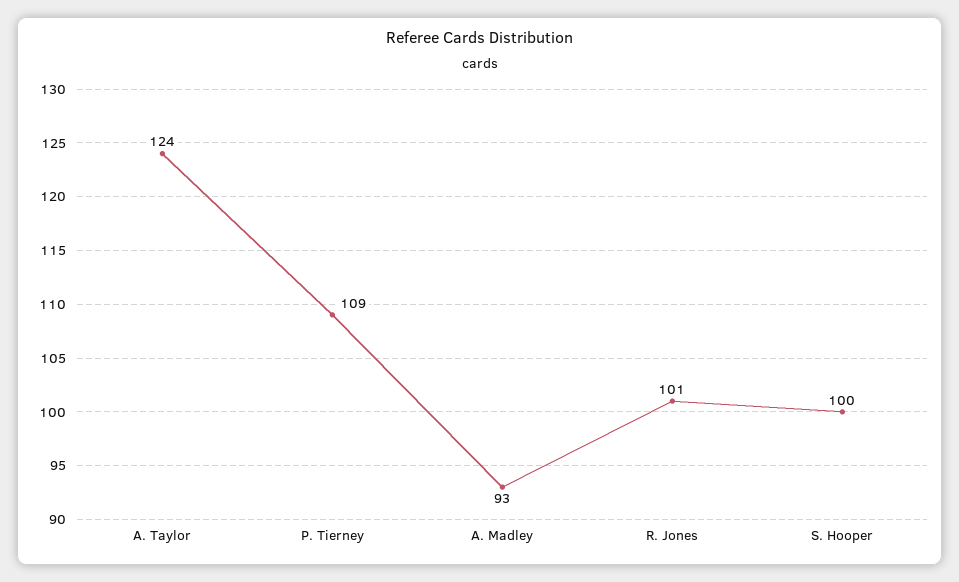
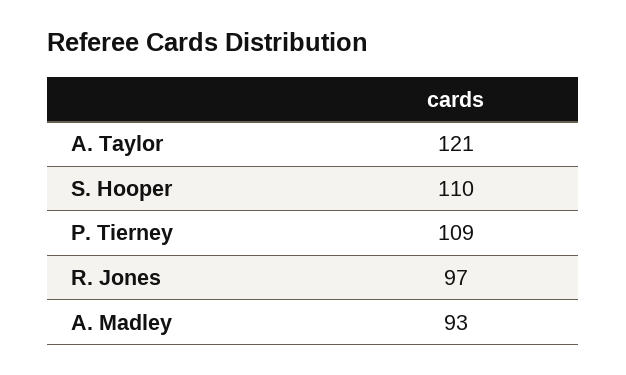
  {
-   "A. Taylor": 124,
+   "A. Taylor": 121,
    "P. Tierney": 109,
    "A. Madley": 93,
-   "R. Jones": 101,
+   "R. Jones": 97,
-   "S. Hooper": 100
+   "S. Hooper": 110
  }

